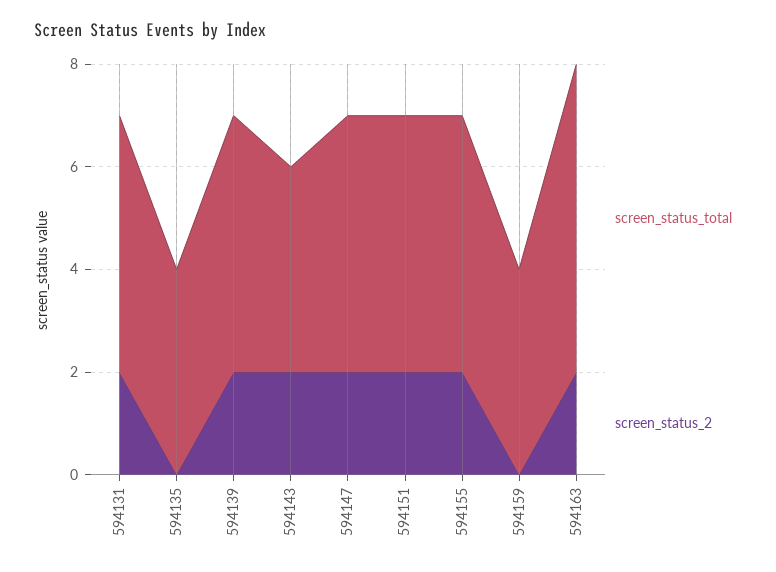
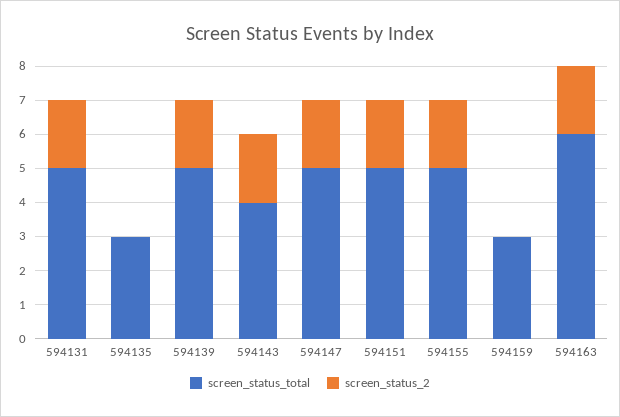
  {
    "screen_status_total": {
      "594131": 5,
-     "594135": 4,
+     "594135": 3,
      "594139": 5,
      "594143": 4,
      "594147": 5,
      "594151": 5,
      "594155": 5,
-     "594159": 4,
+     "594159": 3,
      "594163": 6
    },
    "screen_status_2": {
      "594131": 2,
      "594135": 0,
      "594139": 2,
      "594143": 2,
      "594147": 2,
      "594151": 2,
      "594155": 2,
      "594159": 0,
      "594163": 2
    }
  }

